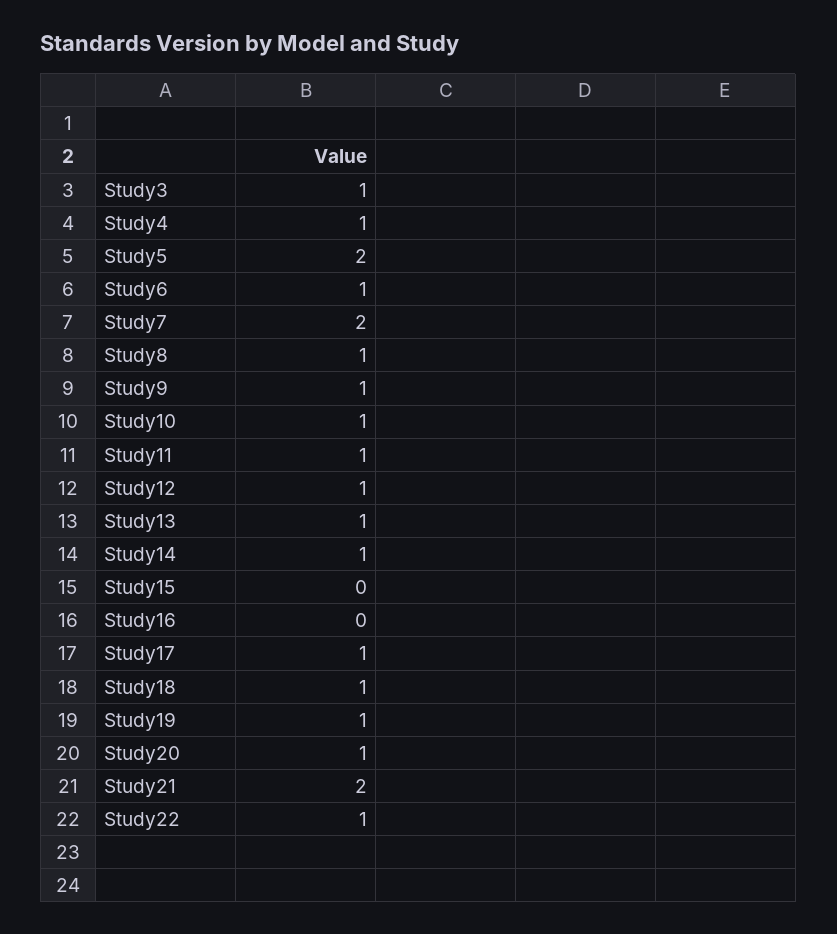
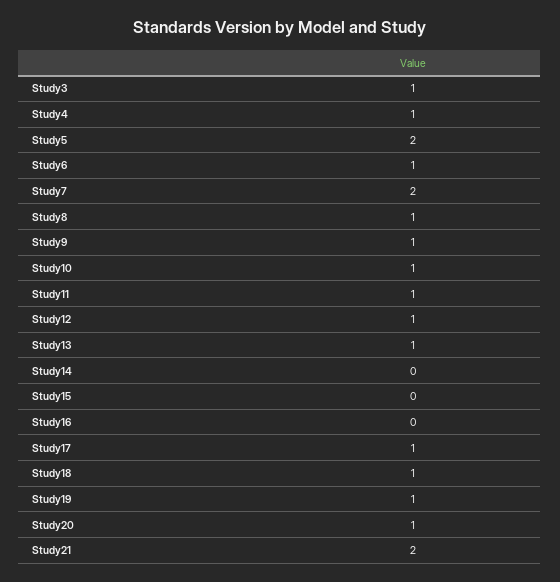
  {
    "Study3": 1,
    "Study4": 1,
    "Study5": 2,
    "Study6": 1,
    "Study7": 2,
    "Study8": 1,
    "Study9": 1,
    "Study10": 1,
    "Study11": 1,
    "Study12": 1,
    "Study13": 1,
-   "Study14": 1,
+   "Study14": 0,
    "Study15": 0,
    "Study16": 0,
    "Study17": 1,
    "Study18": 1,
    "Study19": 1,
    "Study20": 1,
-   "Study21": 2,
+   "Study21": 2
-   "Study22": 1
  }

